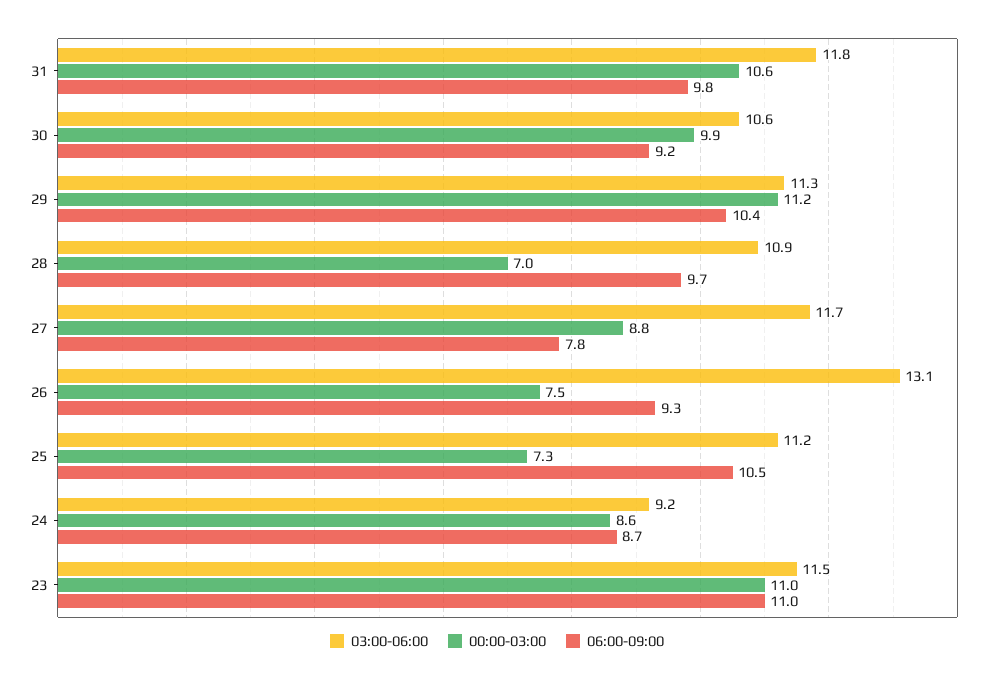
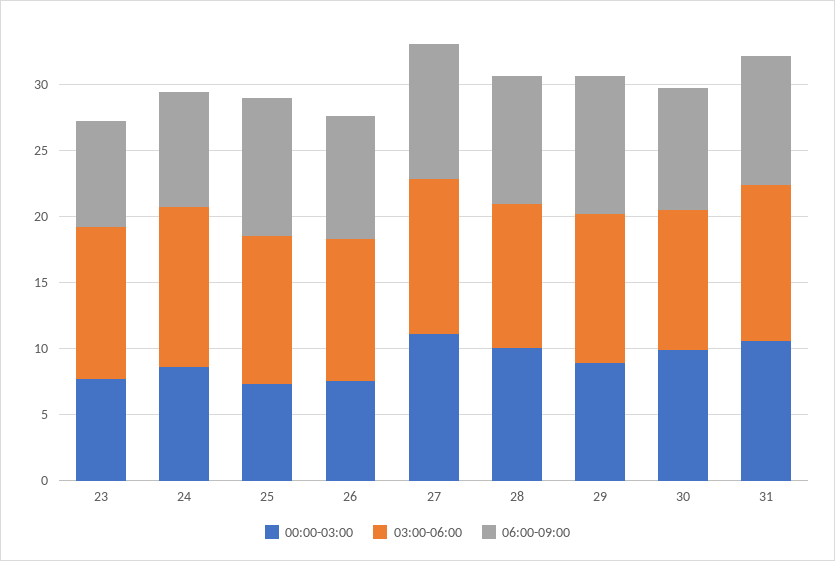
  {
    "03:00-06:00": {
      "31": 11.8,
      "30": 10.6,
      "29": 11.3,
      "28": 10.9,
      "27": 11.7,
-     "26": 13.1,
+     "26": 11,
      "25": 11.2,
-     "24": 9.2,
+     "24": 12,
      "23": 11.5
    },
    "00:00-03:00": {
      "31": 10.6,
      "30": 9.9,
-     "29": 11.2,
+     "29": 9,
-     "28": 7,
+     "28": 10,
-     "27": 8.8,
+     "27": 11,
      "26": 7.5,
      "25": 7.3,
      "24": 8.6,
-     "23": 11
+     "23": 8
    },
    "06:00-09:00": {
      "31": 9.8,
      "30": 9.2,
      "29": 10.4,
      "28": 9.7,
-     "27": 7.8,
+     "27": 10,
      "26": 9.3,
      "25": 10.5,
      "24": 8.7,
-     "23": 11
+     "23": 8
    }
  }

